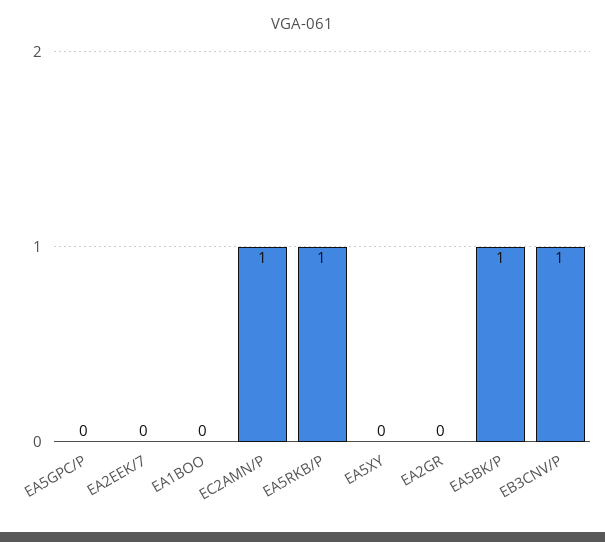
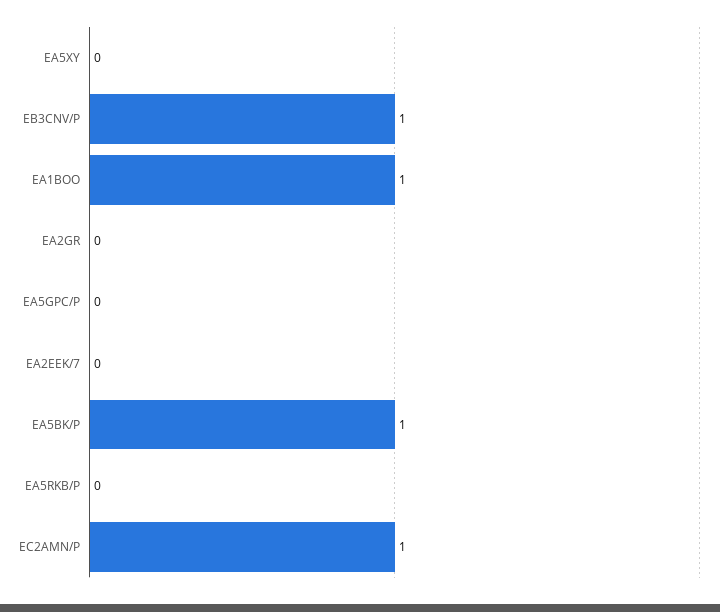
  {
    "EA5GPC/P": 0,
    "EA2EEK/7": 0,
-   "EA1BOO": 0,
+   "EA1BOO": 1,
    "EC2AMN/P": 1,
-   "EA5RKB/P": 1,
+   "EA5RKB/P": 0,
    "EA5XY": 0,
    "EA2GR": 0,
    "EA5BK/P": 1,
    "EB3CNV/P": 1
  }

